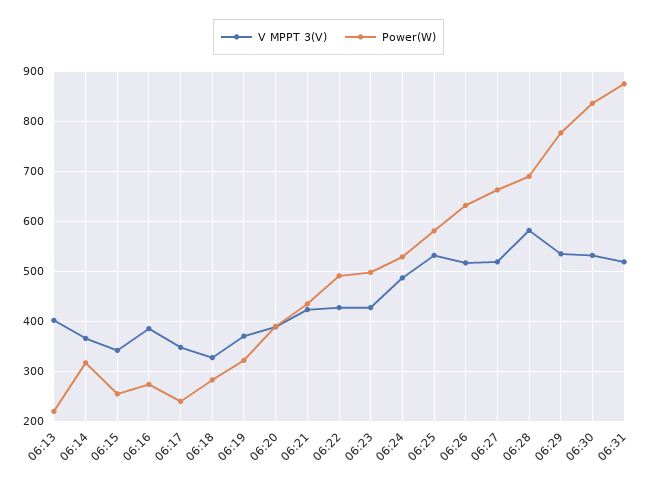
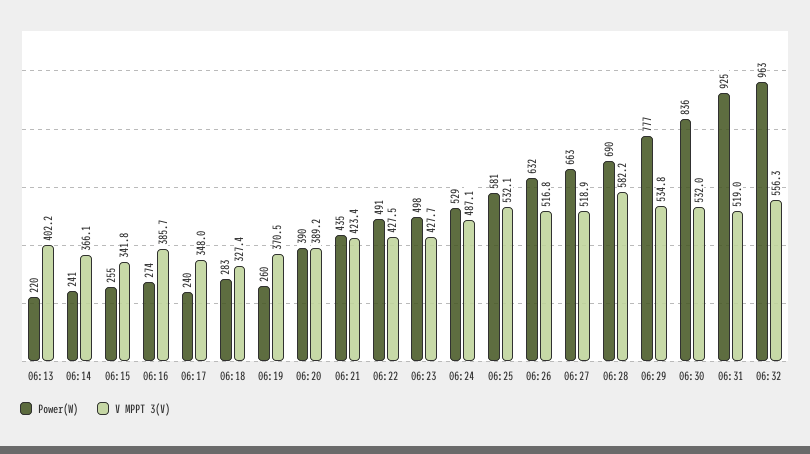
  {
    "V MPPT 3(V)": {
      "06:13": 402.2,
      "06:14": 366.1,
      "06:15": 341.8,
      "06:16": 385.7,
      "06:17": 348,
      "06:18": 327.4,
      "06:19": 370.5,
      "06:20": 389.2,
      "06:21": 423.4,
      "06:22": 427.5,
      "06:23": 427.7,
      "06:24": 487.1,
      "06:25": 532.1,
      "06:26": 516.8,
      "06:27": 518.9,
      "06:28": 582.2,
      "06:29": 534.8,
      "06:30": 532,
-     "06:31": 519
+     "06:31": 519,
+     "06:32": 556.3
    },
    "Power(W)": {
      "06:13": 220,
-     "06:14": 320,
+     "06:14": 241,
      "06:15": 255,
      "06:16": 274,
      "06:17": 240,
      "06:18": 283,
-     "06:19": 320,
+     "06:19": 260,
      "06:20": 390,
      "06:21": 435,
      "06:22": 491,
      "06:23": 498,
      "06:24": 529,
      "06:25": 581,
      "06:26": 632,
      "06:27": 663,
      "06:28": 690,
      "06:29": 777,
      "06:30": 836,
-     "06:31": 880
+     "06:31": 925,
+     "06:32": 963
    }
  }

